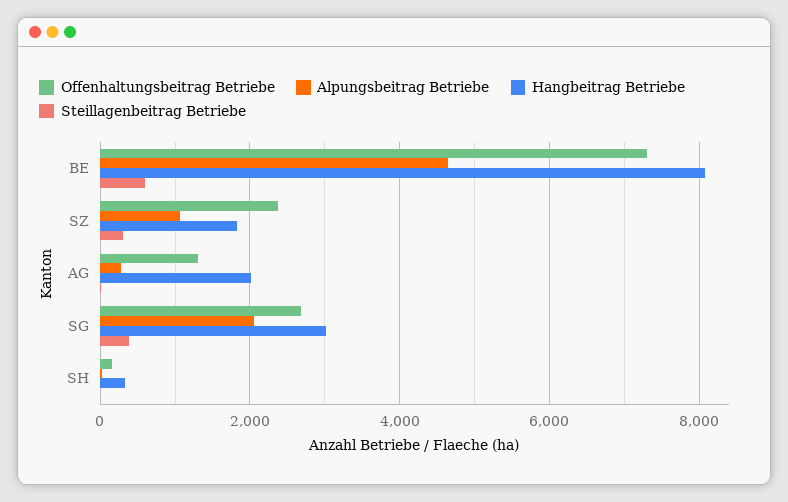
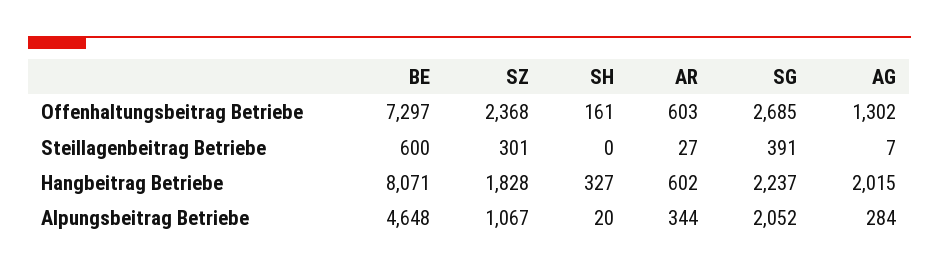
  {
    "Offenhaltungsbeitrag Betriebe": {
      "BE": 7297,
      "SZ": 2368,
      "AG": 1302,
      "SG": 2685,
-     "SH": 161
+     "SH": 161,
+     "AR": 603
    },
    "Alpungsbeitrag Betriebe": {
      "BE": 4648,
      "SZ": 1067,
      "AG": 284,
      "SG": 2052,
-     "SH": 20
+     "SH": 20,
+     "AR": 344
    },
    "Hangbeitrag Betriebe": {
      "BE": 8071,
      "SZ": 1828,
      "AG": 2015,
-     "SG": 3000,
+     "SG": 2237,
-     "SH": 327
+     "SH": 327,
+     "AR": 602
    },
    "Steillagenbeitrag Betriebe": {
      "BE": 600,
      "SZ": 301,
      "AG": 7,
      "SG": 391,
-     "SH": 0
+     "SH": 0,
+     "AR": 27
    }
  }

